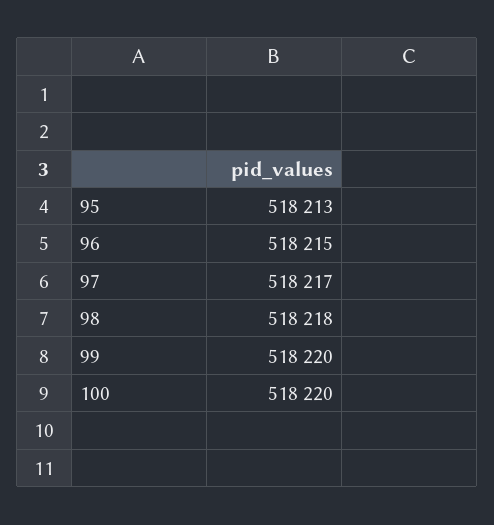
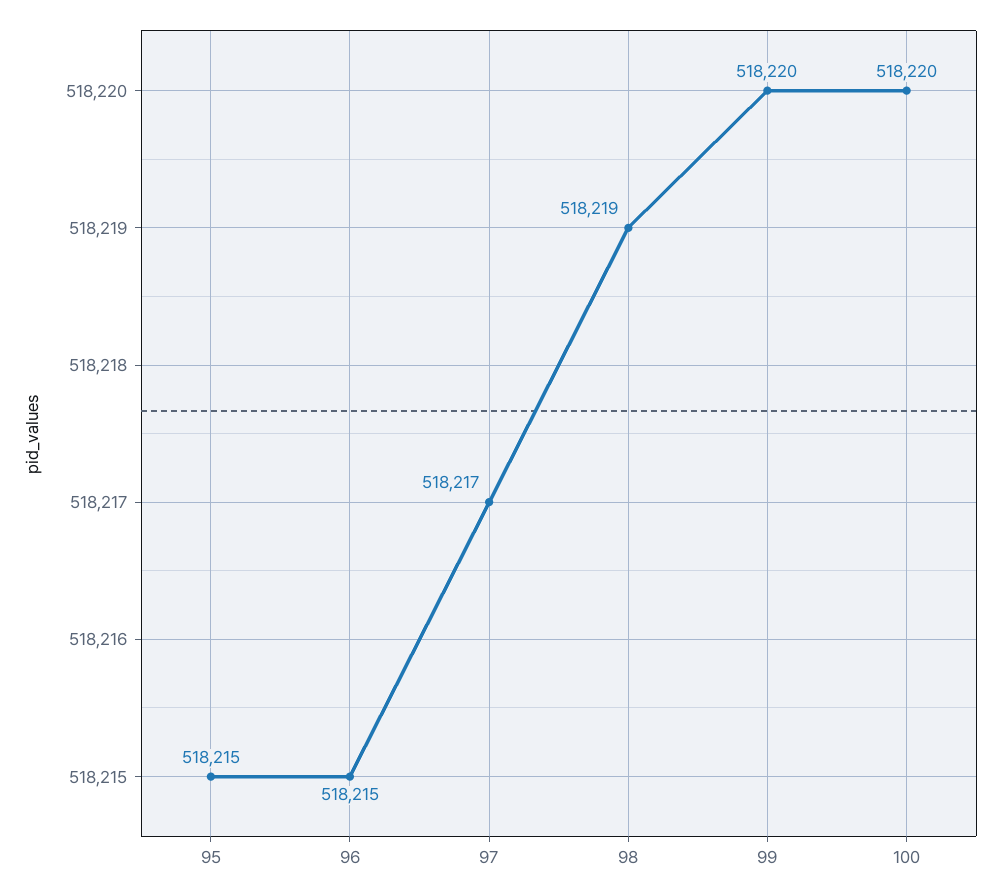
  {
-   "95": 518213,
+   "95": 518215,
    "96": 518215,
    "97": 518217,
-   "98": 518218,
+   "98": 518219,
    "99": 518220,
    "100": 518220
  }

